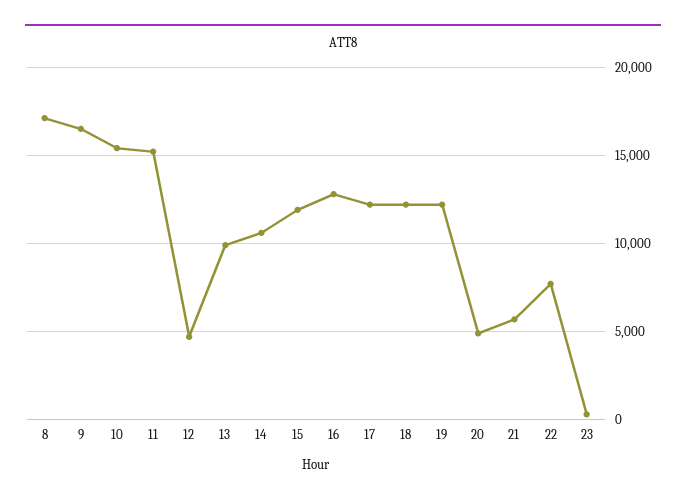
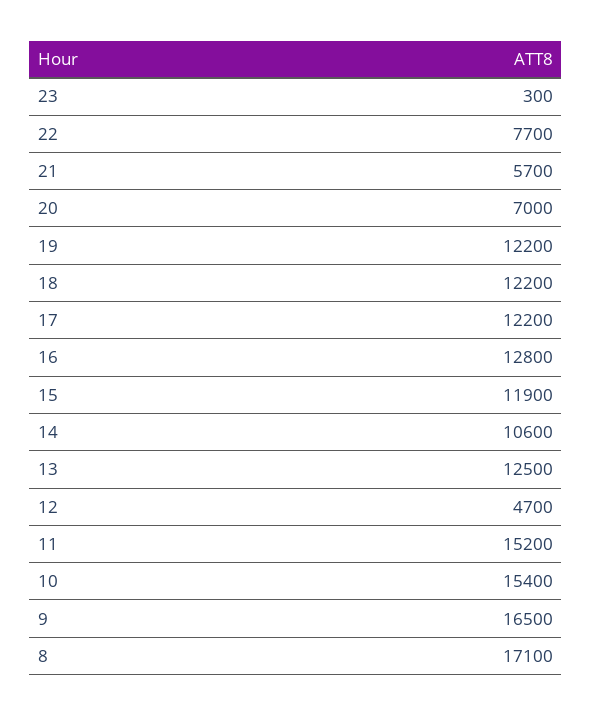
  {
    "8": 17100,
    "9": 16500,
    "10": 15400,
    "11": 15200,
    "12": 4700,
-   "13": 10000,
+   "13": 12500,
    "14": 10600,
    "15": 11900,
    "16": 12800,
    "17": 12200,
    "18": 12200,
    "19": 12200,
-   "20": 5000,
+   "20": 7000,
    "21": 5700,
    "22": 7700,
    "23": 300
  }

